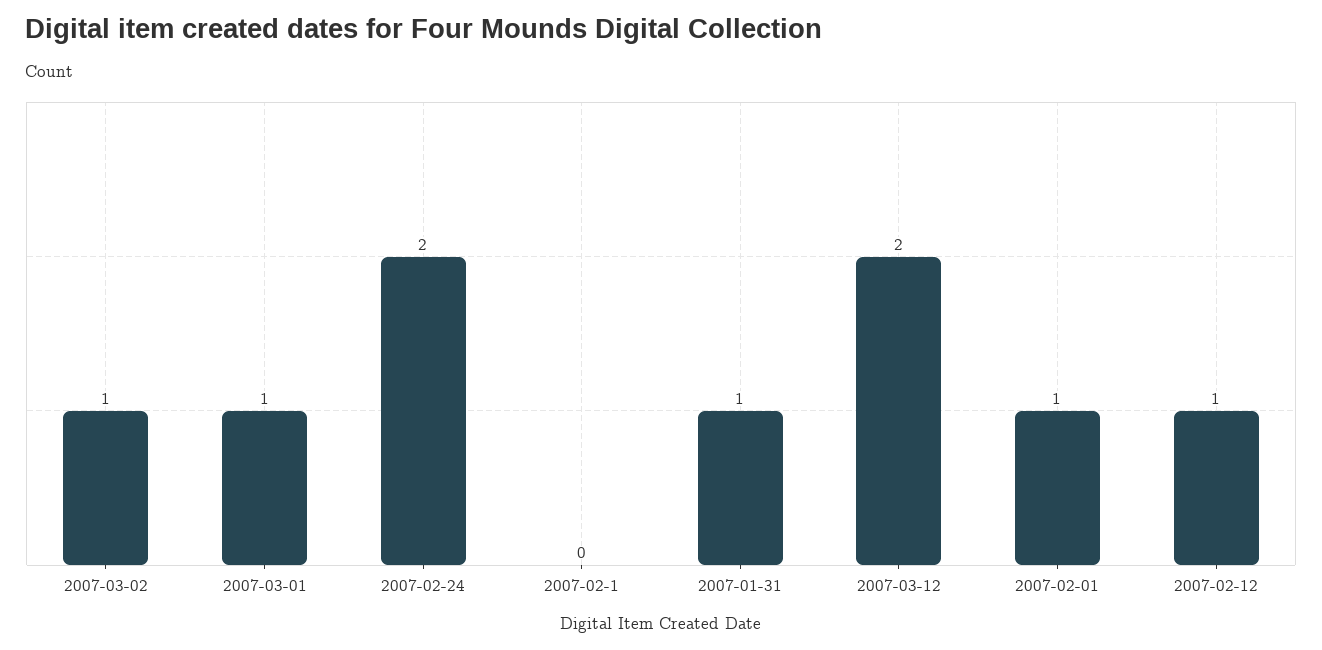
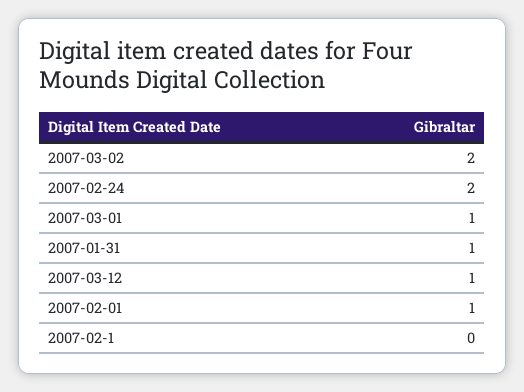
  {
-   "2007-03-02": 1,
+   "2007-03-02": 2,
    "2007-03-01": 1,
    "2007-02-24": 2,
    "2007-02-1": 0,
    "2007-01-31": 1,
-   "2007-03-12": 2,
+   "2007-03-12": 1,
-   "2007-02-01": 1,
+   "2007-02-01": 1
-   "2007-02-12": 1
  }

